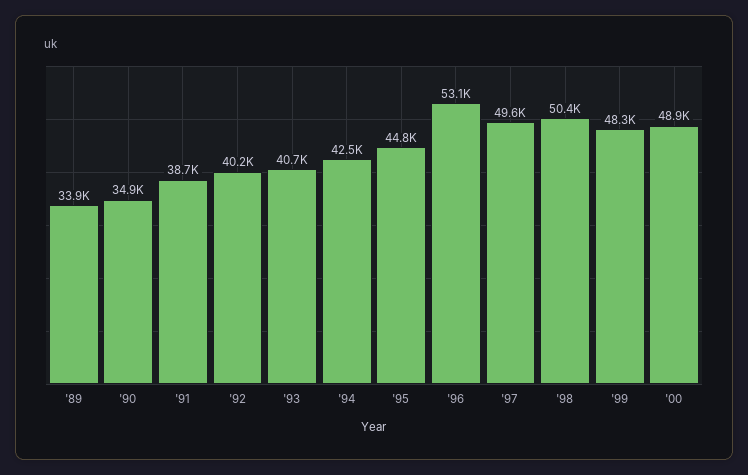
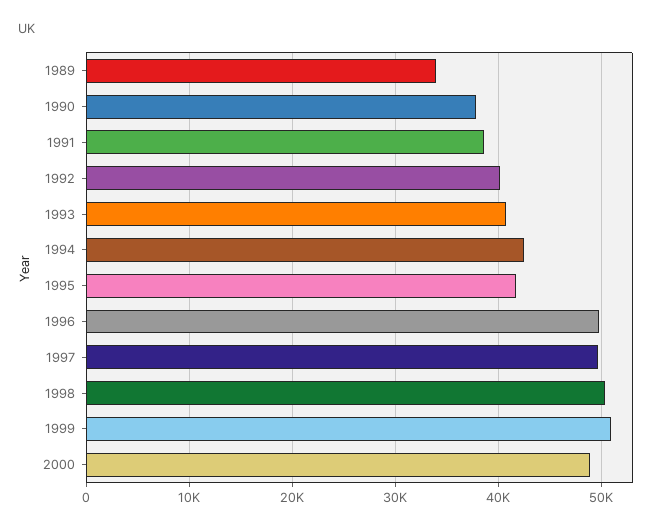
  {
    "'89": 33900,
-   "'90": 34900,
+   "'90": 38000,
    "'91": 38700,
    "'92": 40200,
    "'93": 40700,
    "'94": 42500,
-   "'95": 44800,
+   "'95": 42000,
-   "'96": 53100,
+   "'96": 50000,
    "'97": 49600,
    "'98": 50400,
-   "'99": 48300,
+   "'99": 51000,
    "'00": 48900
  }

